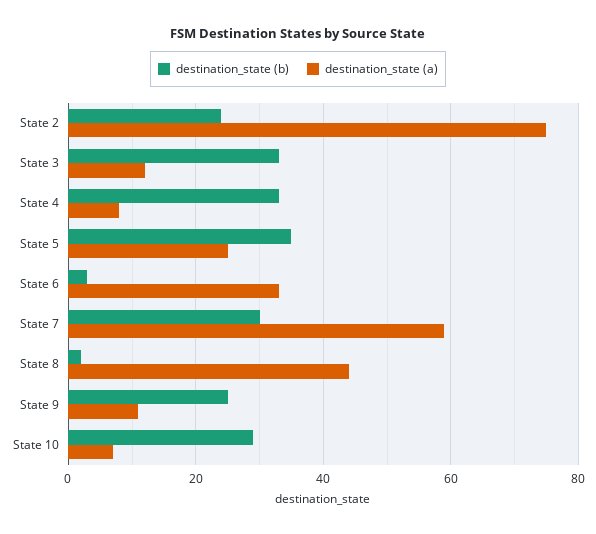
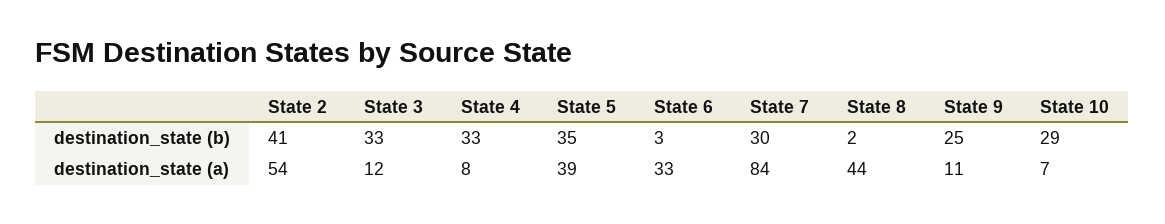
  {
    "destination_state (b)": {
-     "State 2": 25,
+     "State 2": 41,
      "State 3": 33,
      "State 4": 33,
      "State 5": 35,
      "State 6": 3,
      "State 7": 30,
      "State 8": 2,
      "State 9": 25,
      "State 10": 29
    },
    "destination_state (a)": {
-     "State 2": 75,
+     "State 2": 54,
      "State 3": 12,
      "State 4": 8,
-     "State 5": 25,
+     "State 5": 39,
      "State 6": 33,
-     "State 7": 60,
+     "State 7": 84,
      "State 8": 44,
      "State 9": 11,
      "State 10": 7
    }
  }

